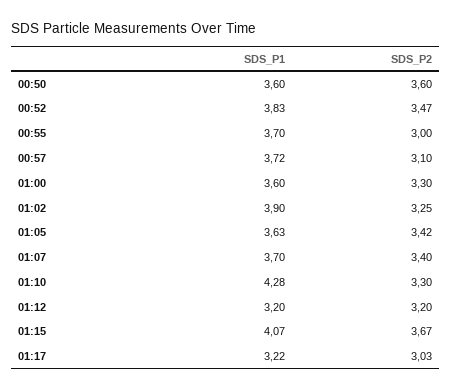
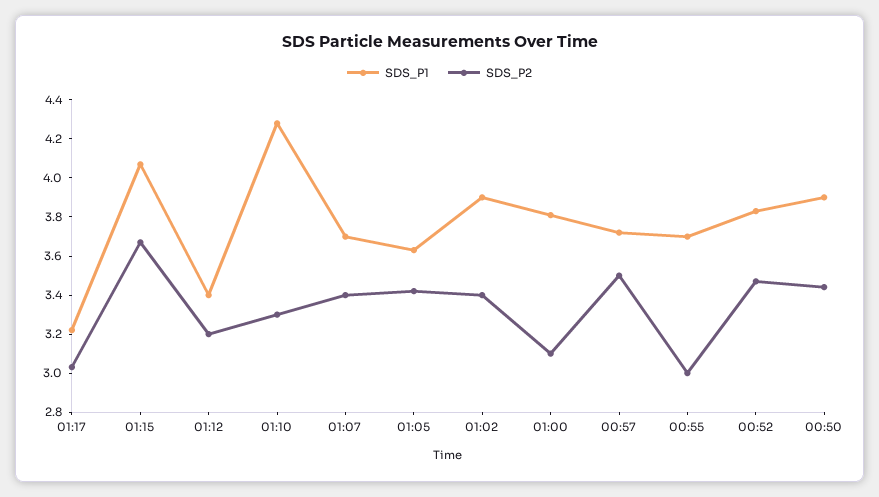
  {
    "SDS_P1": {
-     "00:50": 3.6,
+     "00:50": 3.9,
      "00:52": 3.83,
      "00:55": 3.7,
      "00:57": 3.72,
-     "01:00": 3.6,
+     "01:00": 3.8,
      "01:02": 3.9,
      "01:05": 3.63,
      "01:07": 3.7,
      "01:10": 4.28,
-     "01:12": 3.2,
+     "01:12": 3.4,
      "01:15": 4.07,
      "01:17": 3.22
    },
    "SDS_P2": {
-     "00:50": 3.6,
+     "00:50": 3.45,
      "00:52": 3.47,
      "00:55": 3,
-     "00:57": 3.1,
+     "00:57": 3.5,
-     "01:00": 3.3,
+     "01:00": 3.1,
-     "01:02": 3.25,
+     "01:02": 3.4,
      "01:05": 3.42,
      "01:07": 3.4,
      "01:10": 3.3,
      "01:12": 3.2,
      "01:15": 3.67,
      "01:17": 3.03
    }
  }

